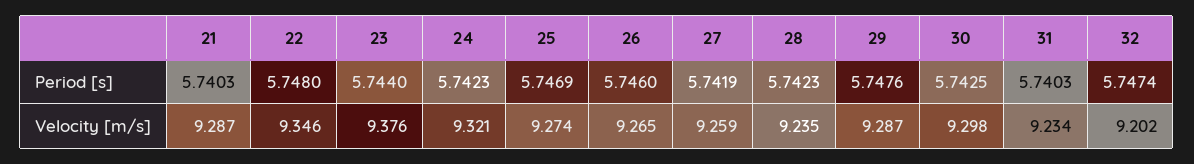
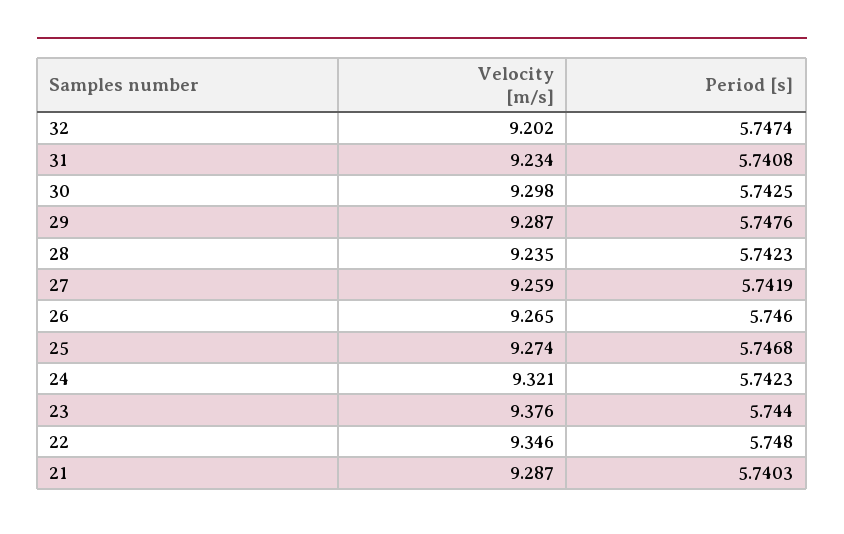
  {
    "21": {
      "Period [s]": 5.7403,
      "Velocity [m/s]": 9.287
    },
    "22": {
      "Period [s]": 5.748,
      "Velocity [m/s]": 9.346
    },
    "23": {
      "Period [s]": 5.744,
      "Velocity [m/s]": 9.376
    },
    "24": {
      "Period [s]": 5.7423,
      "Velocity [m/s]": 9.321
    },
    "25": {
-     "Period [s]": 5.7469,
+     "Period [s]": 5.7468,
      "Velocity [m/s]": 9.274
    },
    "26": {
      "Period [s]": 5.746,
      "Velocity [m/s]": 9.265
    },
    "27": {
      "Period [s]": 5.7419,
      "Velocity [m/s]": 9.259
    },
    "28": {
      "Period [s]": 5.7423,
      "Velocity [m/s]": 9.235
    },
    "29": {
      "Period [s]": 5.7476,
      "Velocity [m/s]": 9.287
    },
    "30": {
      "Period [s]": 5.7425,
      "Velocity [m/s]": 9.298
    },
    "31": {
-     "Period [s]": 5.7403,
+     "Period [s]": 5.7408,
      "Velocity [m/s]": 9.234
    },
    "32": {
      "Period [s]": 5.7474,
      "Velocity [m/s]": 9.202
    }
  }

